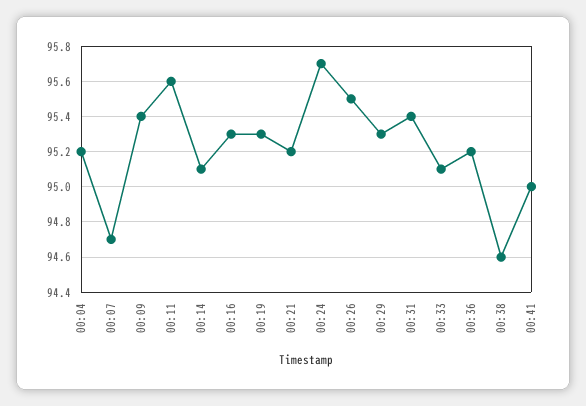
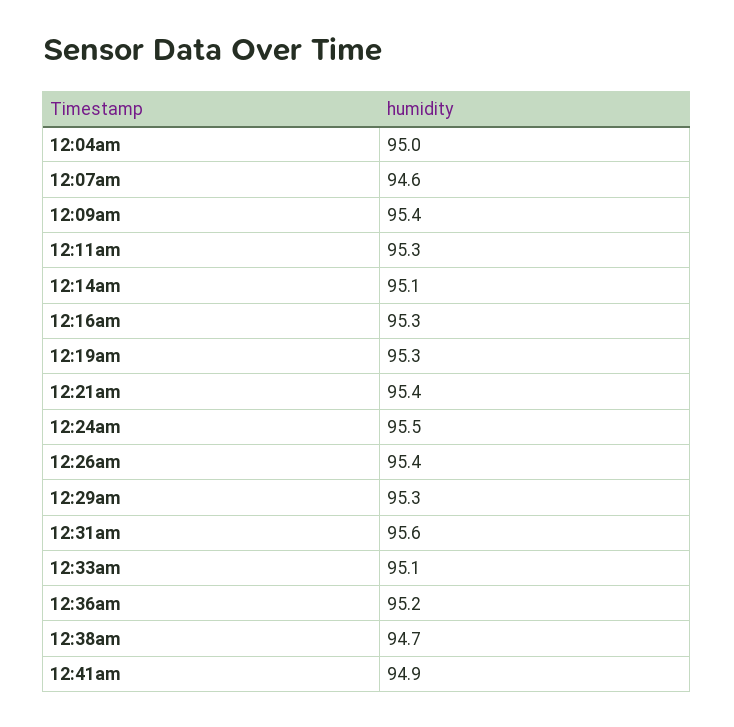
  {
-   "00:04": 95.2,
+   "00:04": 95,
-   "00:07": 94.7,
+   "00:07": 94.6,
    "00:09": 95.4,
-   "00:11": 95.6,
+   "00:11": 95.3,
    "00:14": 95.1,
    "00:16": 95.3,
    "00:19": 95.3,
-   "00:21": 95.2,
+   "00:21": 95.4,
-   "00:24": 95.7,
+   "00:24": 95.5,
-   "00:26": 95.5,
+   "00:26": 95.4,
    "00:29": 95.3,
-   "00:31": 95.4,
+   "00:31": 95.6,
    "00:33": 95.1,
    "00:36": 95.2,
-   "00:38": 94.6,
+   "00:38": 94.7,
-   "00:41": 95
+   "00:41": 94.9
  }

